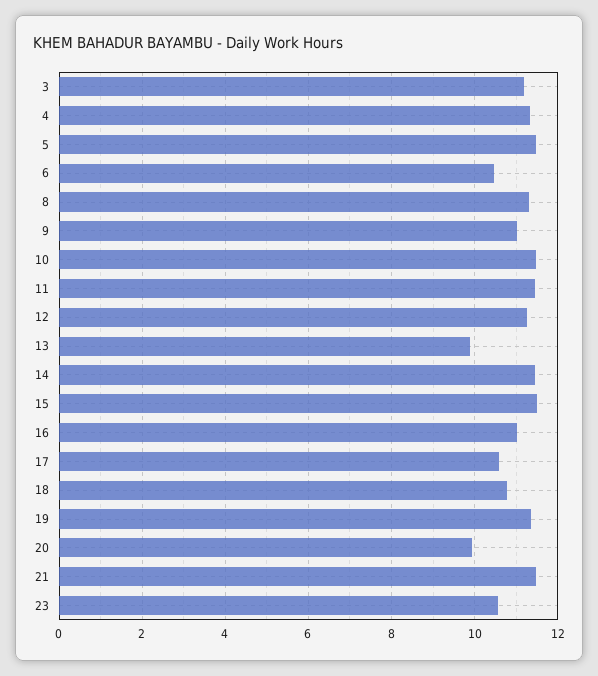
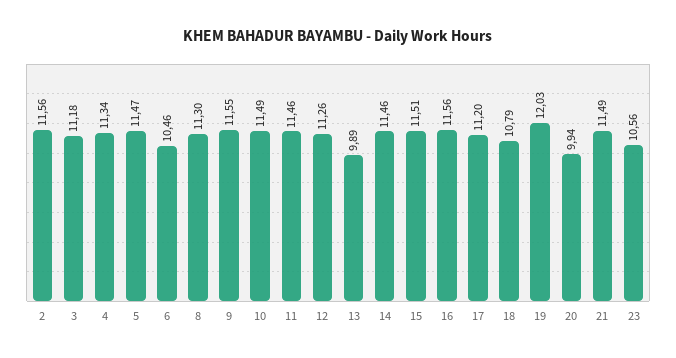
  {
    "3": 11.18,
    "4": 11.34,
    "5": 11.47,
    "6": 10.46,
    "8": 11.3,
-   "9": 11,
+   "9": 11.55,
    "10": 11.49,
    "11": 11.46,
    "12": 11.26,
    "13": 9.89,
    "14": 11.46,
    "15": 11.51,
-   "16": 11,
+   "16": 11.56,
-   "17": 10.6,
+   "17": 11.2,
    "18": 10.79,
-   "19": 11.4,
+   "19": 12.03,
    "20": 9.94,
    "21": 11.49,
-   "23": 10.56
+   "23": 10.56,
+   "2": 11.56
  }

